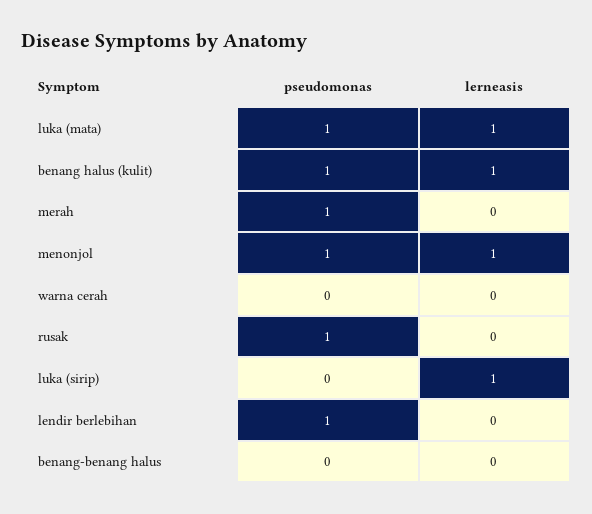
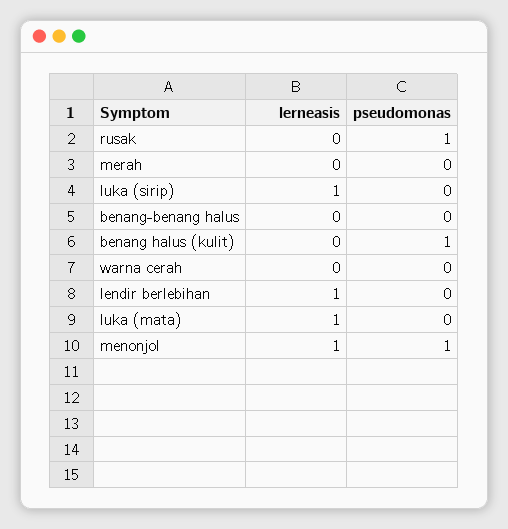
  {
    "pseudomonas": {
-     "luka (mata)": 1,
+     "luka (mata)": 0,
      "benang halus (kulit)": 1,
-     "merah": 1,
+     "merah": 0,
      "menonjol": 1,
      "warna cerah": 0,
      "rusak": 1,
      "luka (sirip)": 0,
-     "lendir berlebihan": 1,
+     "lendir berlebihan": 0,
      "benang-benang halus": 0
    },
    "lerneasis": {
      "luka (mata)": 1,
-     "benang halus (kulit)": 1,
+     "benang halus (kulit)": 0,
      "merah": 0,
      "menonjol": 1,
      "warna cerah": 0,
      "rusak": 0,
      "luka (sirip)": 1,
-     "lendir berlebihan": 0,
+     "lendir berlebihan": 1,
      "benang-benang halus": 0
    }
  }

